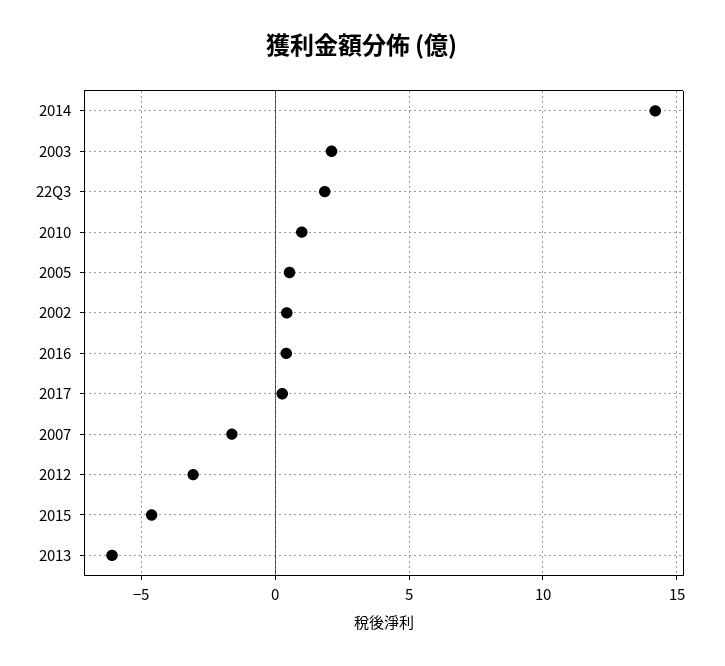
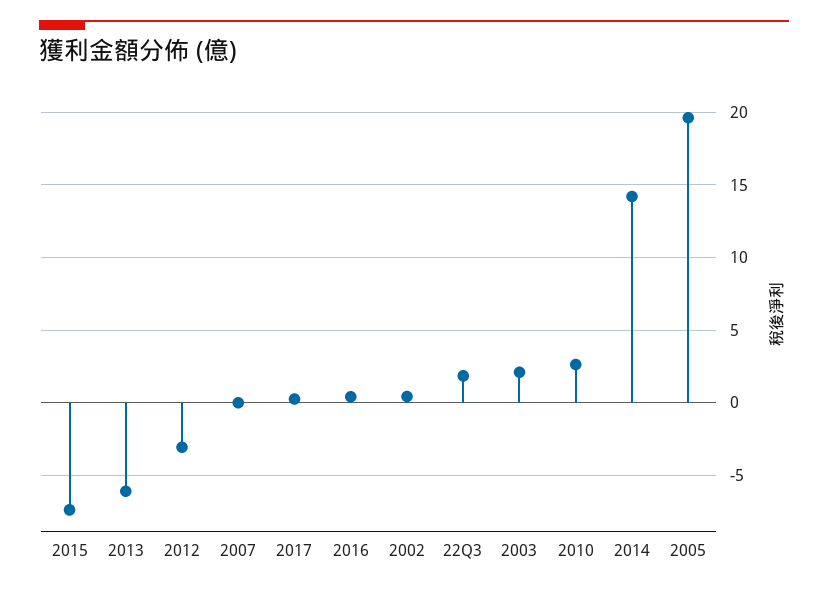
  {
    "2014": 14,
    "2003": 2,
    "22Q3": 2,
-   "2010": 1,
+   "2010": 2.5,
-   "2005": 0.5,
+   "2005": 19.5,
    "2002": 0.5,
    "2016": 0.5,
    "2017": 0.5,
-   "2007": -1.5,
+   "2007": 0,
    "2012": -3,
-   "2015": -4.5,
+   "2015": -7.5,
    "2013": -6
  }

